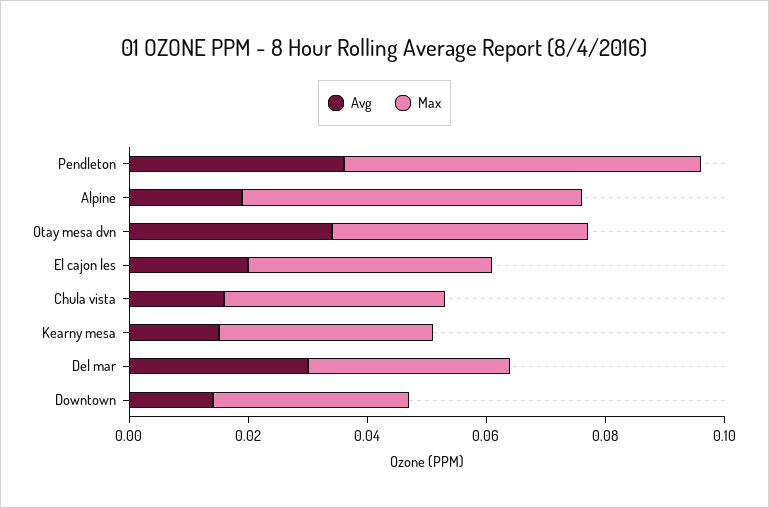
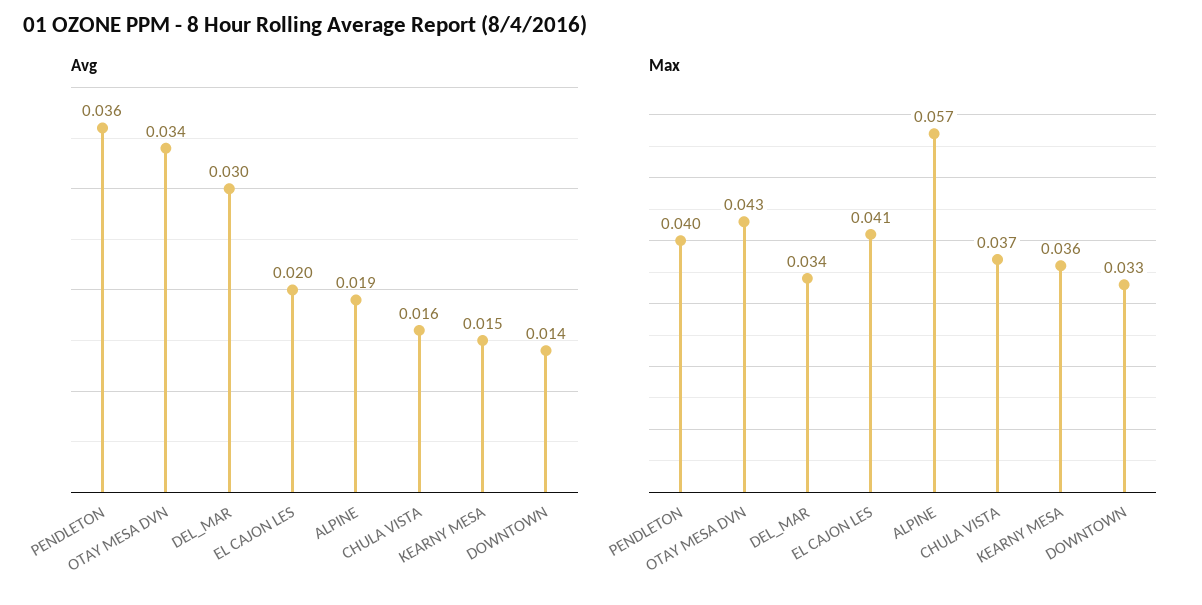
  {
    "Avg": {
      "Pendleton": 0.036,
      "Alpine": 0.019,
      "Otay mesa dvn": 0.034,
      "El cajon les": 0.02,
      "Chula vista": 0.016,
      "Kearny mesa": 0.015,
      "Del mar": 0.03,
      "Downtown": 0.014
    },
    "Max": {
-     "Pendleton": 0.06,
+     "Pendleton": 0.04,
      "Alpine": 0.057,
      "Otay mesa dvn": 0.043,
      "El cajon les": 0.041,
      "Chula vista": 0.037,
      "Kearny mesa": 0.036,
      "Del mar": 0.034,
      "Downtown": 0.033
    }
  }

